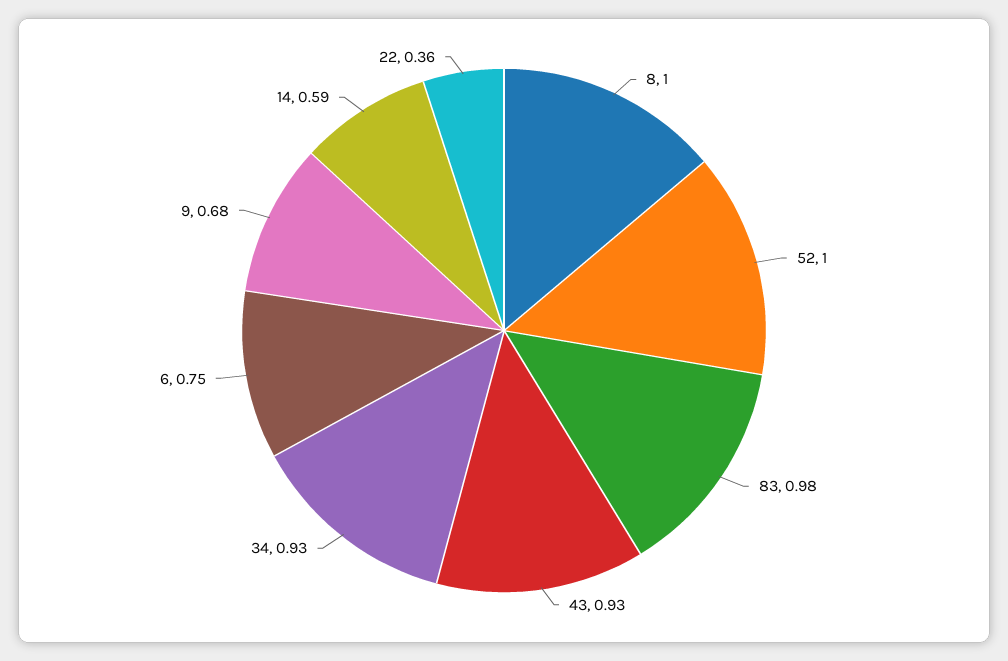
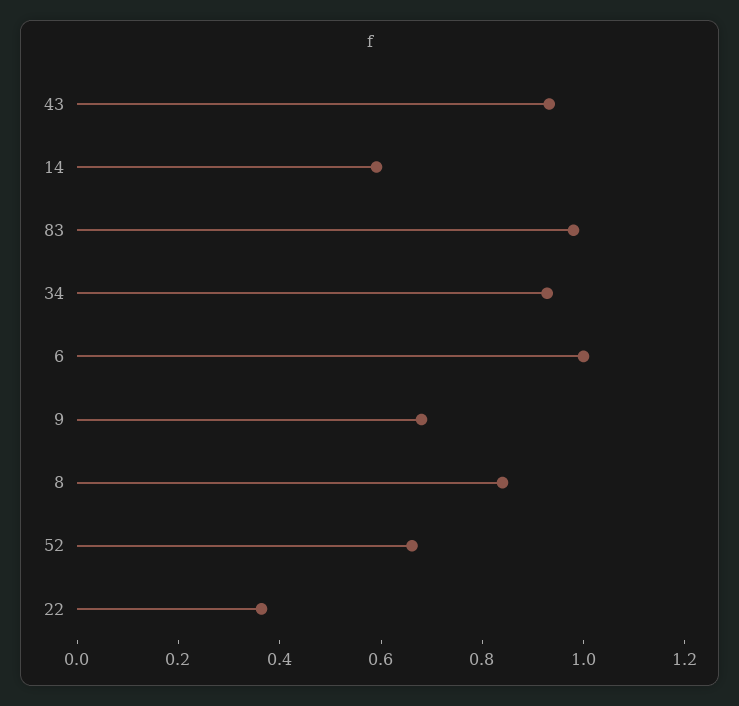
  {
-   "8": 1,
+   "8": 0.85,
-   "52": 1,
+   "52": 0.65,
    "83": 0.98,
    "43": 0.93,
    "34": 0.93,
-   "6": 0.75,
+   "6": 1,
    "9": 0.68,
    "14": 0.59,
    "22": 0.36
  }

